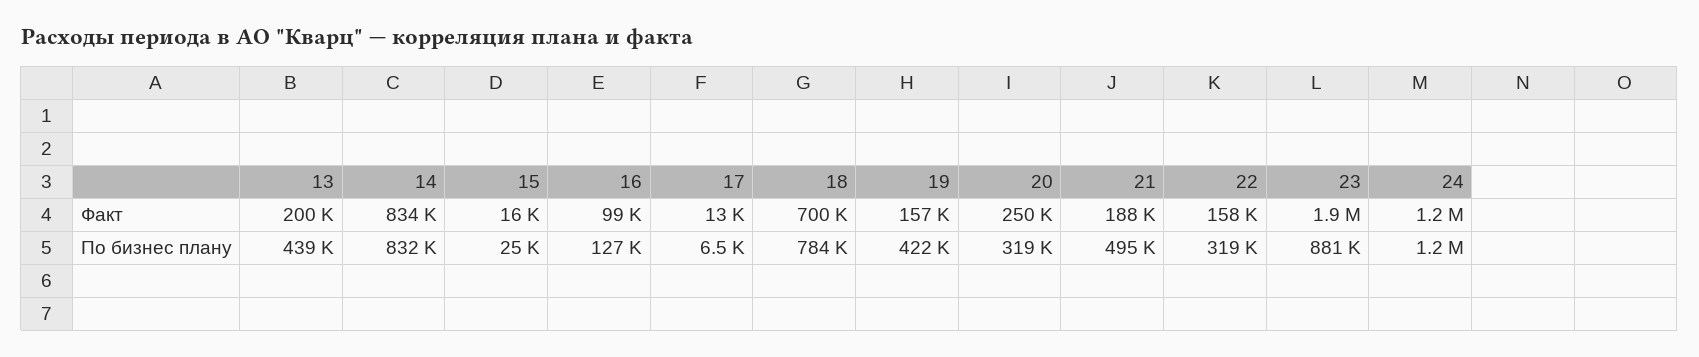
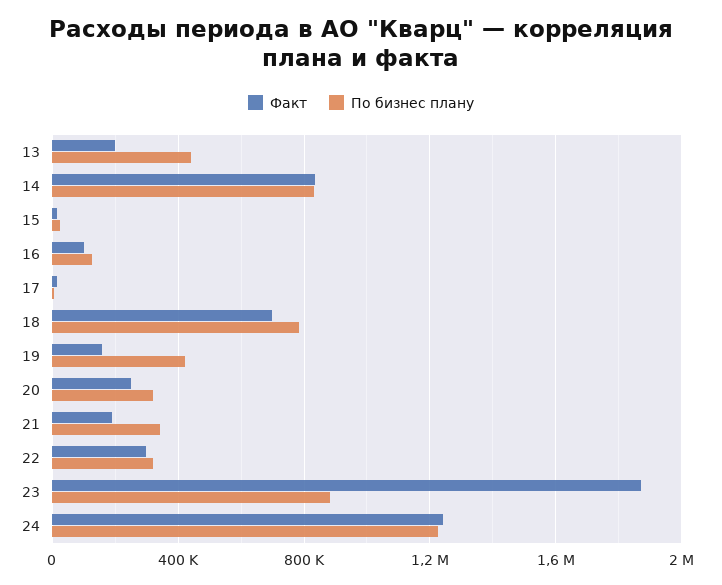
  {
    "Факт": {
      "13": 200000,
      "14": 834000,
      "15": 16000,
      "16": 99000,
      "17": 13000,
      "18": 700000,
      "19": 157000,
      "20": 250000,
      "21": 188000,
-     "22": 158000,
+     "22": 300000,
      "23": 1900000,
      "24": 1200000
    },
    "По бизнес плану": {
      "13": 439000,
      "14": 832000,
      "15": 25000,
      "16": 127000,
      "17": 6500,
      "18": 784000,
      "19": 422000,
      "20": 319000,
-     "21": 495000,
+     "21": 350000,
      "22": 319000,
      "23": 881000,
      "24": 1200000
    }
  }

